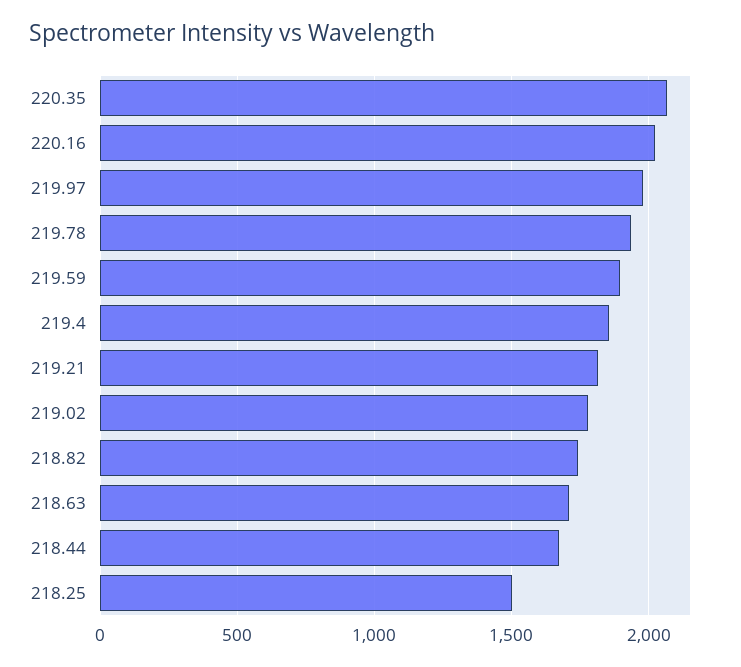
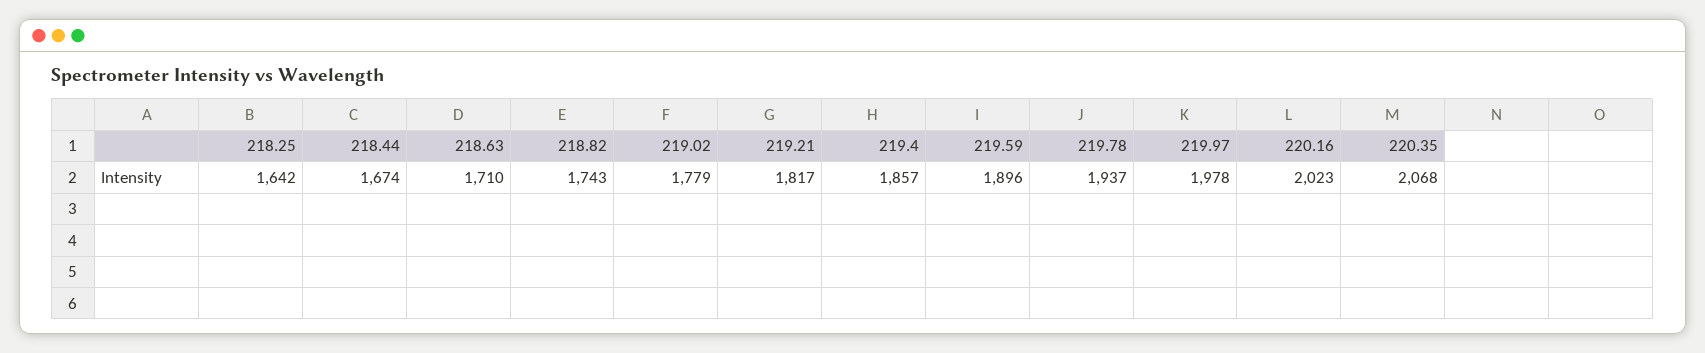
  {
    "220.35": 2068,
    "220.16": 2023,
    "219.97": 1978,
    "219.78": 1937,
    "219.59": 1896,
    "219.4": 1857,
    "219.21": 1817,
    "219.02": 1779,
    "218.82": 1743,
    "218.63": 1710,
    "218.44": 1674,
-   "218.25": 1500
+   "218.25": 1642
  }

